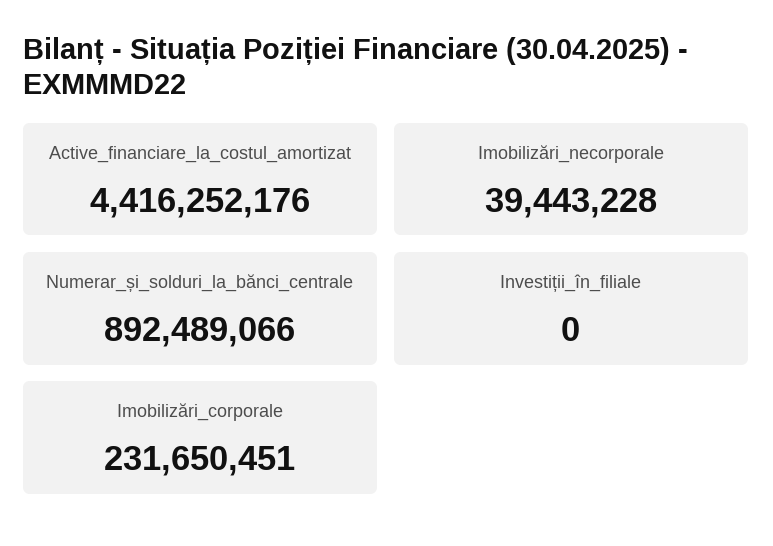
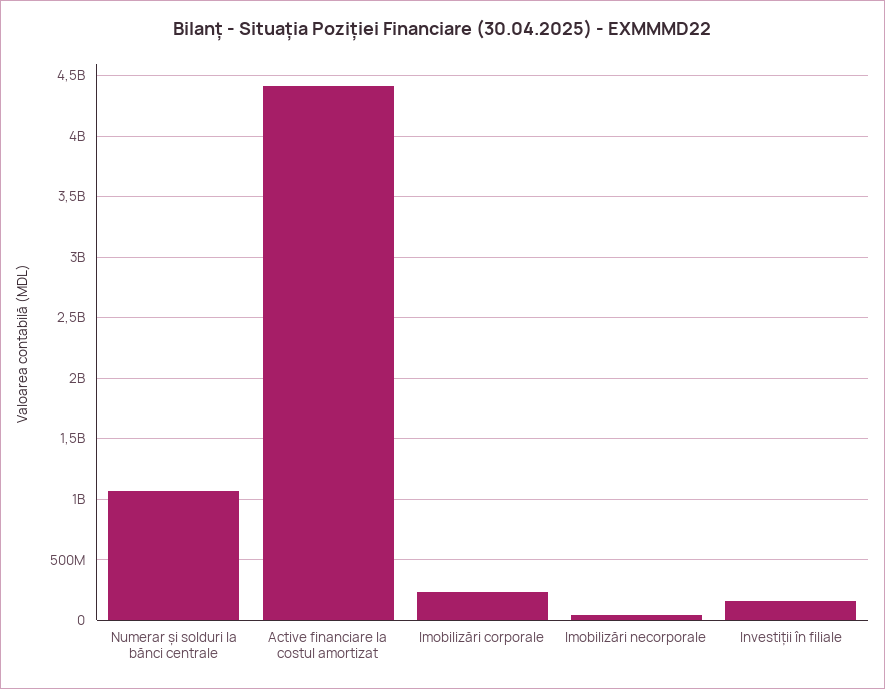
  {
    "Active_financiare_la_costul_amortizat": 4416252176,
    "Imobilizări_necorporale": 39443228,
-   "Numerar_și_solduri_la_bănci_centrale": 892489066,
+   "Numerar_și_solduri_la_bănci_centrale": 1050000000,
-   "Investiții_în_filiale": 0,
+   "Investiții_în_filiale": 150000000,
    "Imobilizări_corporale": 231650451
  }

